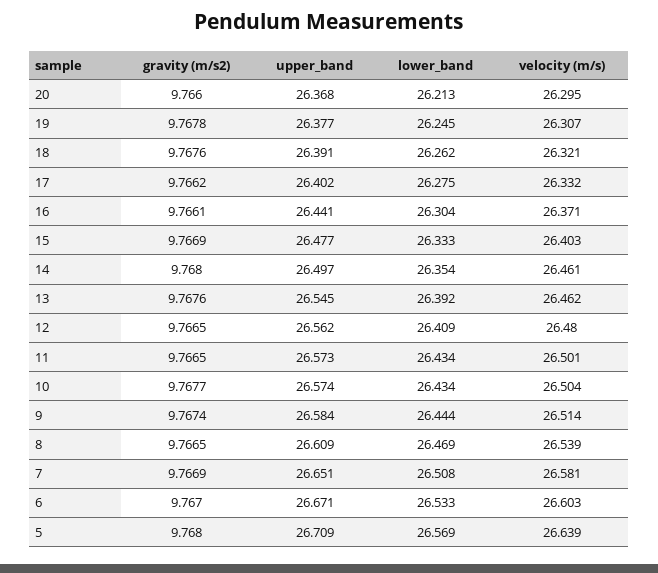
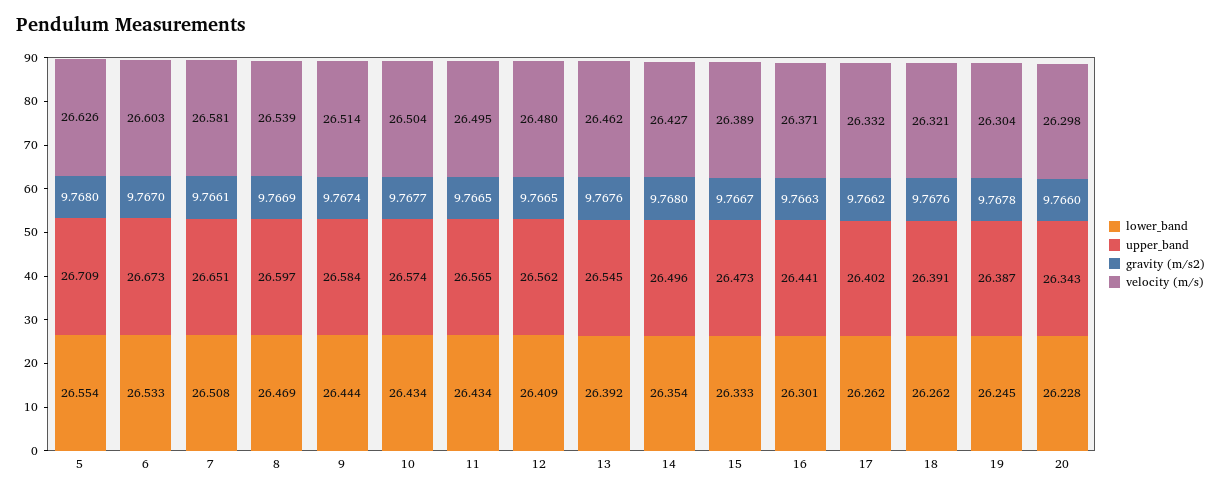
  {
    "gravity (m/s2)": {
      "20": 9.766,
      "19": 9.7678,
      "18": 9.7676,
      "17": 9.7662,
-     "16": 9.7661,
+     "16": 9.7663,
-     "15": 9.7669,
+     "15": 9.7667,
      "14": 9.768,
      "13": 9.7676,
      "12": 9.7665,
      "11": 9.7665,
      "10": 9.7677,
      "9": 9.7674,
-     "8": 9.7665,
+     "8": 9.7669,
-     "7": 9.7669,
+     "7": 9.7661,
      "6": 9.767,
      "5": 9.768
    },
    "upper_band": {
-     "20": 26.368,
+     "20": 26.343,
-     "19": 26.377,
+     "19": 26.387,
      "18": 26.391,
      "17": 26.402,
      "16": 26.441,
-     "15": 26.477,
+     "15": 26.473,
-     "14": 26.497,
+     "14": 26.496,
      "13": 26.545,
      "12": 26.562,
-     "11": 26.573,
+     "11": 26.565,
      "10": 26.574,
      "9": 26.584,
-     "8": 26.609,
+     "8": 26.597,
      "7": 26.651,
-     "6": 26.671,
+     "6": 26.673,
      "5": 26.709
    },
    "lower_band": {
-     "20": 26.213,
+     "20": 26.228,
      "19": 26.245,
      "18": 26.262,
-     "17": 26.275,
+     "17": 26.262,
-     "16": 26.304,
+     "16": 26.301,
      "15": 26.333,
      "14": 26.354,
      "13": 26.392,
      "12": 26.409,
      "11": 26.434,
      "10": 26.434,
      "9": 26.444,
      "8": 26.469,
      "7": 26.508,
      "6": 26.533,
-     "5": 26.569
+     "5": 26.554
    },
    "velocity (m/s)": {
-     "20": 26.295,
+     "20": 26.298,
-     "19": 26.307,
+     "19": 26.304,
      "18": 26.321,
      "17": 26.332,
      "16": 26.371,
-     "15": 26.403,
+     "15": 26.389,
-     "14": 26.461,
+     "14": 26.427,
      "13": 26.462,
      "12": 26.48,
-     "11": 26.501,
+     "11": 26.495,
      "10": 26.504,
      "9": 26.514,
      "8": 26.539,
      "7": 26.581,
      "6": 26.603,
-     "5": 26.639
+     "5": 26.626
    }
  }

